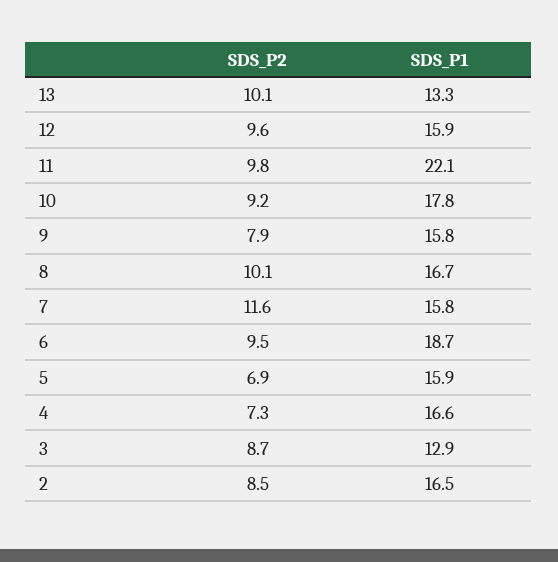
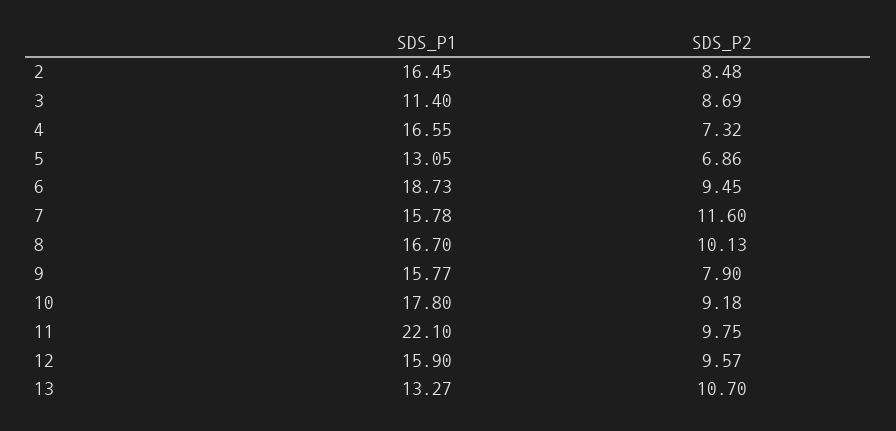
  {
    "SDS_P2": {
-     "13": 10.1,
+     "13": 10.7,
      "12": 9.57,
      "11": 9.75,
      "10": 9.18,
      "9": 7.9,
      "8": 10.13,
      "7": 11.6,
      "6": 9.45,
      "5": 6.86,
      "4": 7.32,
      "3": 8.69,
      "2": 8.48
    },
    "SDS_P1": {
      "13": 13.27,
      "12": 15.9,
      "11": 22.1,
      "10": 17.8,
      "9": 15.77,
      "8": 16.7,
      "7": 15.78,
      "6": 18.73,
-     "5": 15.9,
+     "5": 13.05,
      "4": 16.55,
-     "3": 12.9,
+     "3": 11.4,
      "2": 16.45
    }
  }

